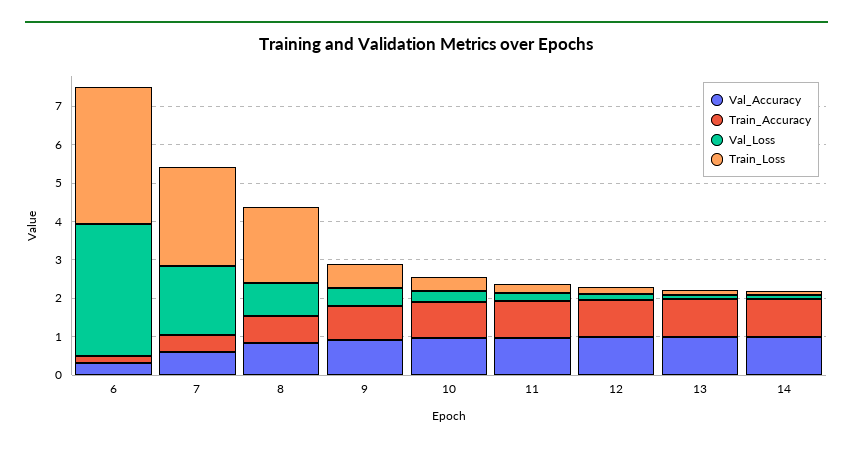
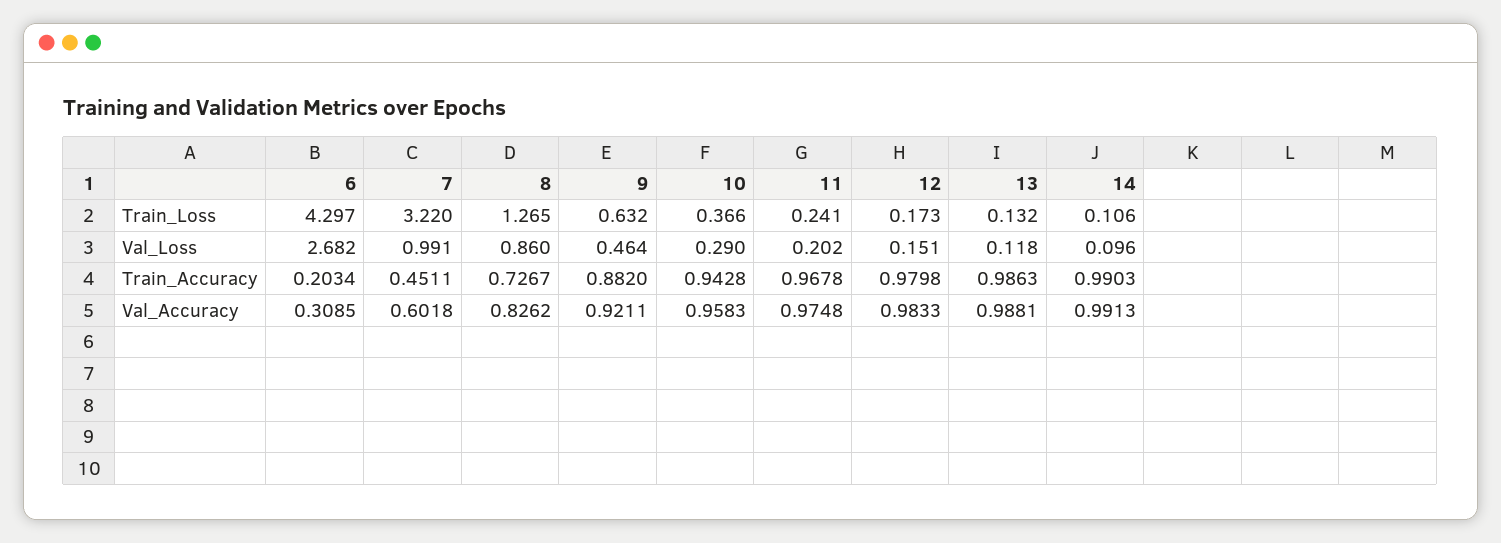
  {
    "Val_Accuracy": {
      "6": 0.3085,
      "7": 0.6018,
      "8": 0.8262,
      "9": 0.9211,
      "10": 0.9583,
      "11": 0.9748,
      "12": 0.9833,
      "13": 0.9881,
      "14": 0.9913
    },
    "Train_Accuracy": {
      "6": 0.2034,
      "7": 0.4511,
      "8": 0.7267,
      "9": 0.882,
      "10": 0.9428,
      "11": 0.9678,
      "12": 0.9798,
      "13": 0.9863,
      "14": 0.9903
    },
    "Val_Loss": {
-     "6": 3.5,
+     "6": 2.682,
-     "7": 1.75,
+     "7": 0.991,
      "8": 0.86,
      "9": 0.464,
      "10": 0.29,
      "11": 0.202,
      "12": 0.151,
      "13": 0.118,
      "14": 0.096
    },
    "Train_Loss": {
-     "6": 3.5,
+     "6": 4.297,
-     "7": 2.5,
+     "7": 3.22,
-     "8": 2,
+     "8": 1.265,
      "9": 0.632,
      "10": 0.366,
      "11": 0.241,
      "12": 0.173,
      "13": 0.132,
      "14": 0.106
    }
  }

